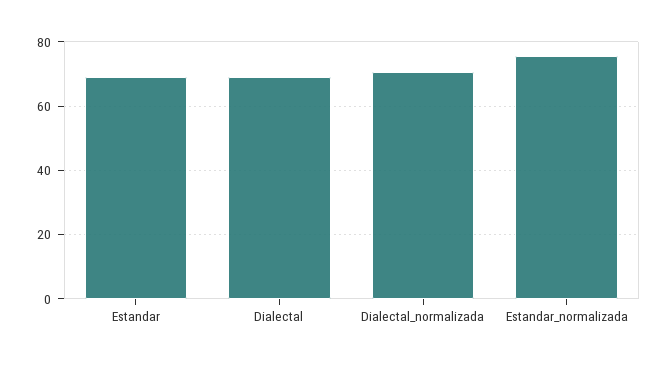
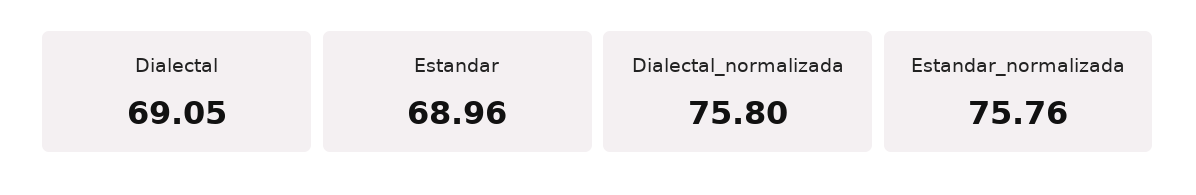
  {
    "Estandar": 68.96,
    "Dialectal": 69.05,
-   "Dialectal_normalizada": 70,
+   "Dialectal_normalizada": 75.8,
    "Estandar_normalizada": 75.76
  }

